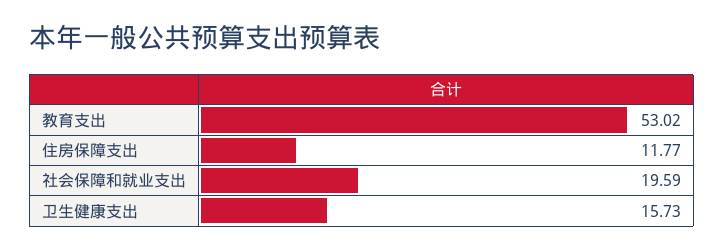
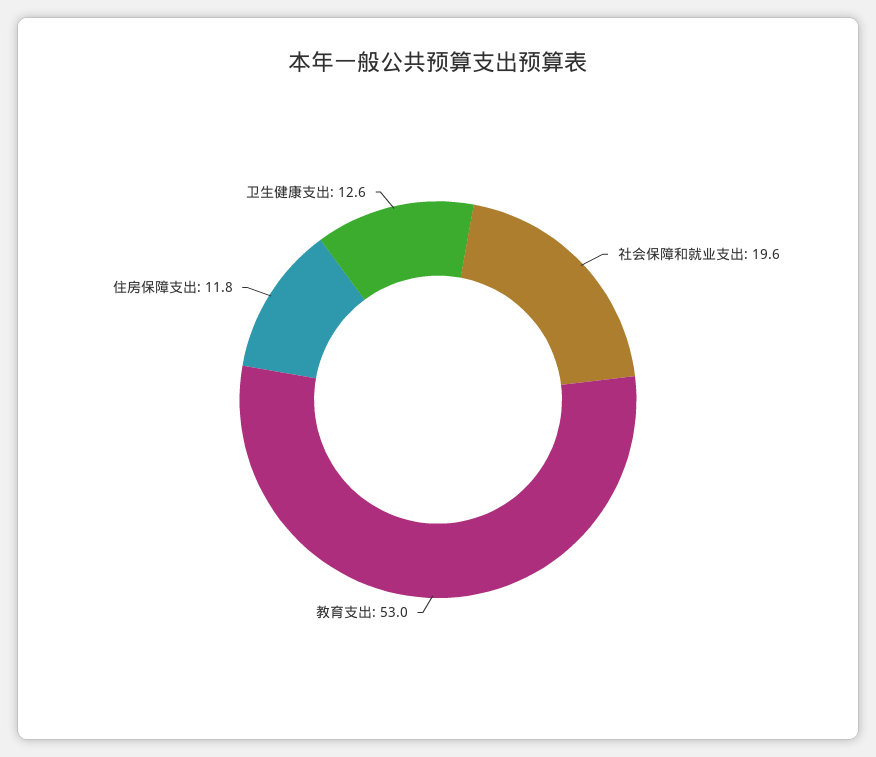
  {
    "教育支出": 53.02,
    "住房保障支出": 11.77,
    "社会保障和就业支出": 19.59,
-   "卫生健康支出": 15.73
+   "卫生健康支出": 12.6
  }

